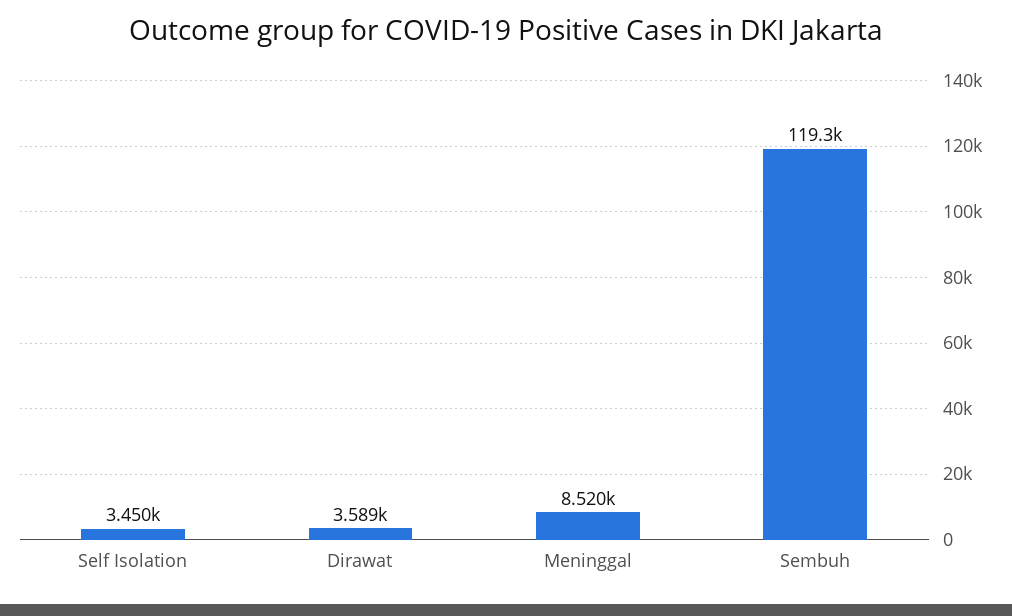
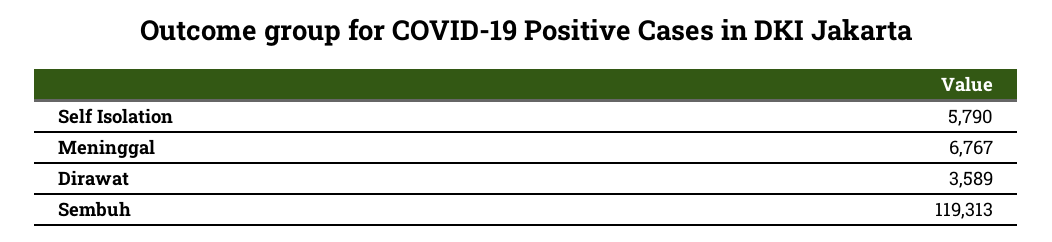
  {
-   "Self Isolation": 3450,
+   "Self Isolation": 5790,
    "Dirawat": 3589,
-   "Meninggal": 8520,
+   "Meninggal": 6767,
    "Sembuh": 119313
  }

